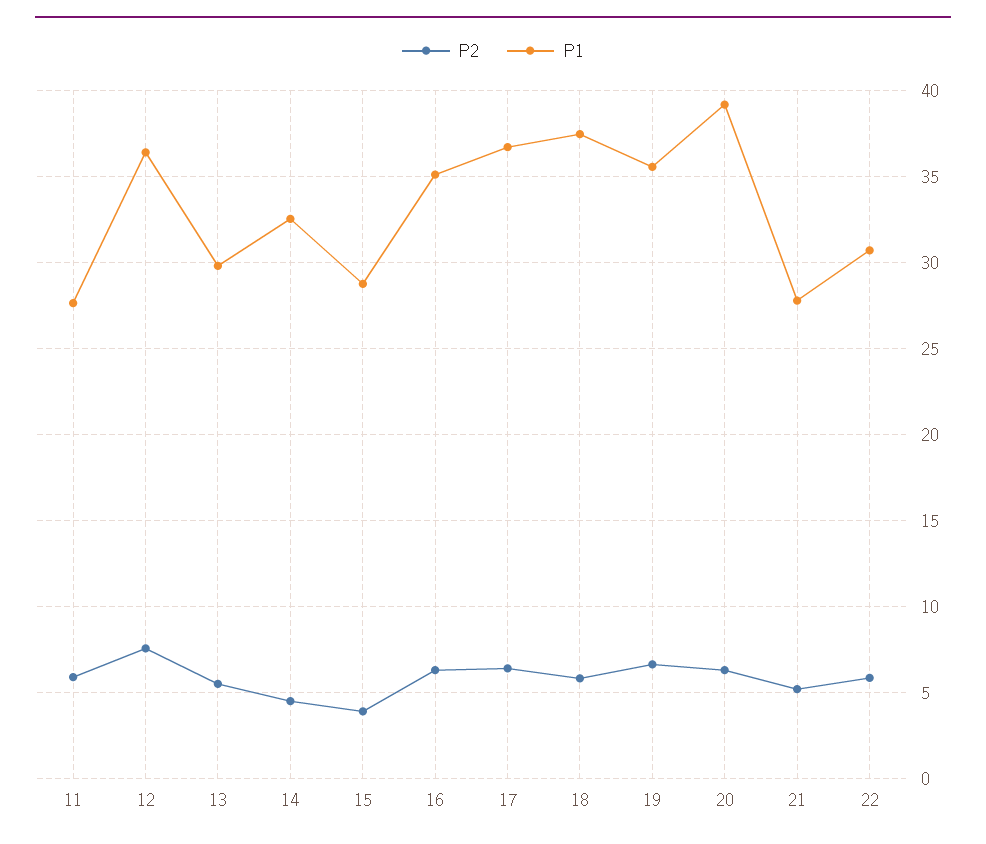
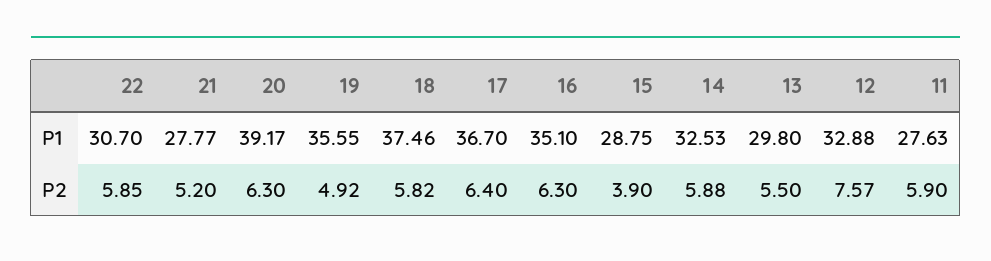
  {
    "P2": {
      "11": 5.9,
      "12": 7.57,
      "13": 5.5,
-     "14": 4.5,
+     "14": 5.88,
      "15": 3.9,
      "16": 6.3,
      "17": 6.4,
      "18": 5.82,
-     "19": 6.5,
+     "19": 4.92,
      "20": 6.3,
      "21": 5.2,
      "22": 5.85
    },
    "P1": {
      "11": 27.63,
-     "12": 36.5,
+     "12": 32.88,
      "13": 29.8,
      "14": 32.53,
      "15": 28.75,
      "16": 35.1,
      "17": 36.7,
      "18": 37.46,
      "19": 35.55,
      "20": 39.17,
      "21": 27.77,
      "22": 30.7
    }
  }

